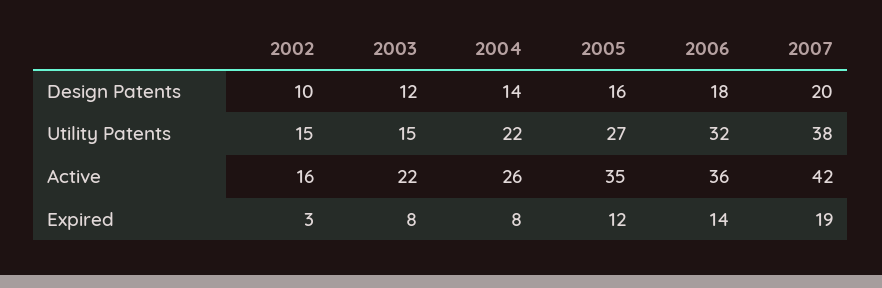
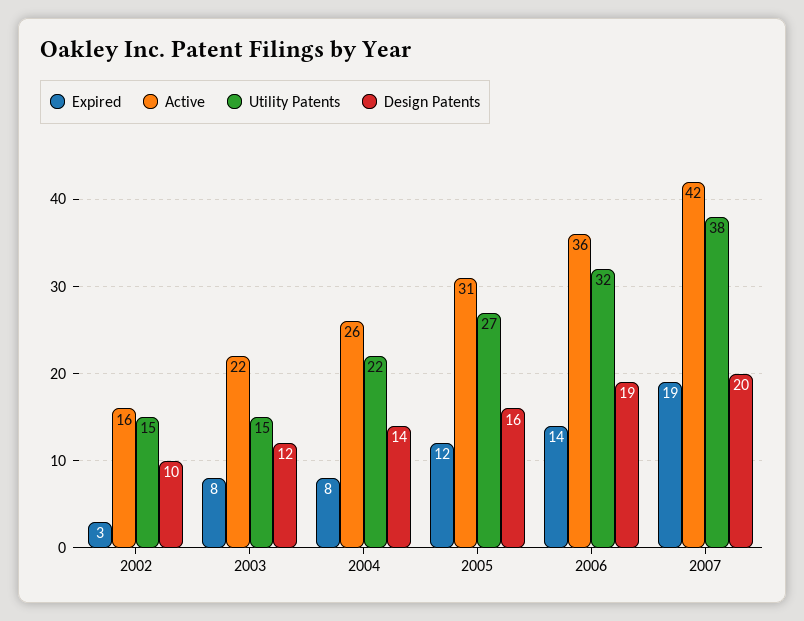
  {
    "Design Patents": {
      "2002": 10,
      "2003": 12,
      "2004": 14,
      "2005": 16,
-     "2006": 18,
+     "2006": 19,
      "2007": 20
    },
    "Utility Patents": {
      "2002": 15,
      "2003": 15,
      "2004": 22,
      "2005": 27,
      "2006": 32,
      "2007": 38
    },
    "Active": {
      "2002": 16,
      "2003": 22,
      "2004": 26,
-     "2005": 35,
+     "2005": 31,
      "2006": 36,
      "2007": 42
    },
    "Expired": {
      "2002": 3,
      "2003": 8,
      "2004": 8,
      "2005": 12,
      "2006": 14,
      "2007": 19
    }
  }

